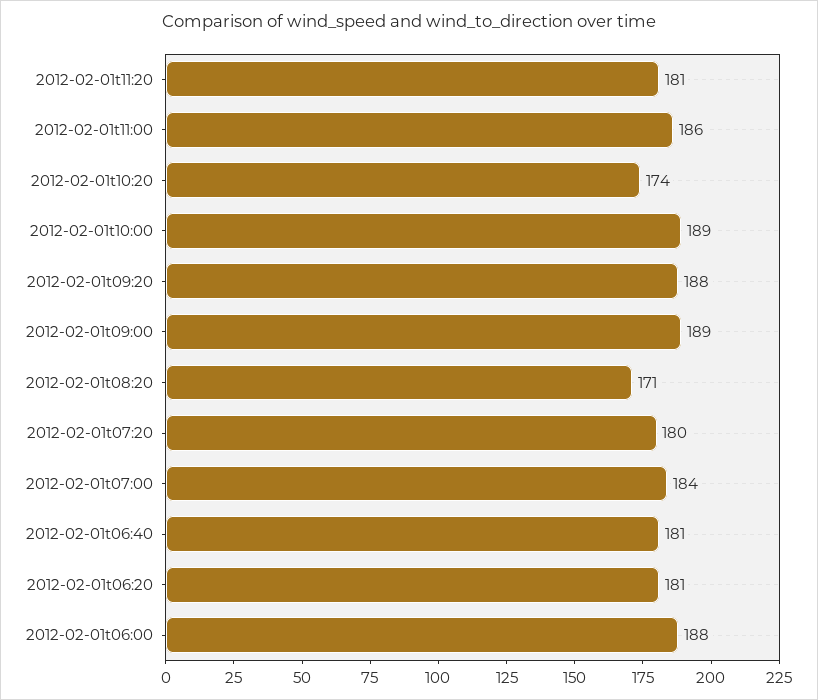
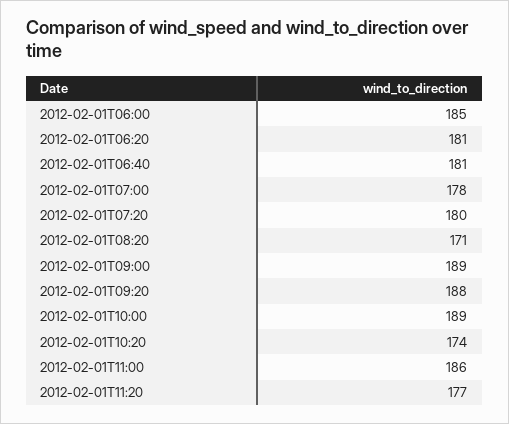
  {
-   "2012-02-01t11:20": 181,
+   "2012-02-01t11:20": 177,
    "2012-02-01t11:00": 186,
    "2012-02-01t10:20": 174,
    "2012-02-01t10:00": 189,
    "2012-02-01t09:20": 188,
    "2012-02-01t09:00": 189,
    "2012-02-01t08:20": 171,
    "2012-02-01t07:20": 180,
-   "2012-02-01t07:00": 184,
+   "2012-02-01t07:00": 178,
    "2012-02-01t06:40": 181,
    "2012-02-01t06:20": 181,
-   "2012-02-01t06:00": 188
+   "2012-02-01t06:00": 185
  }

